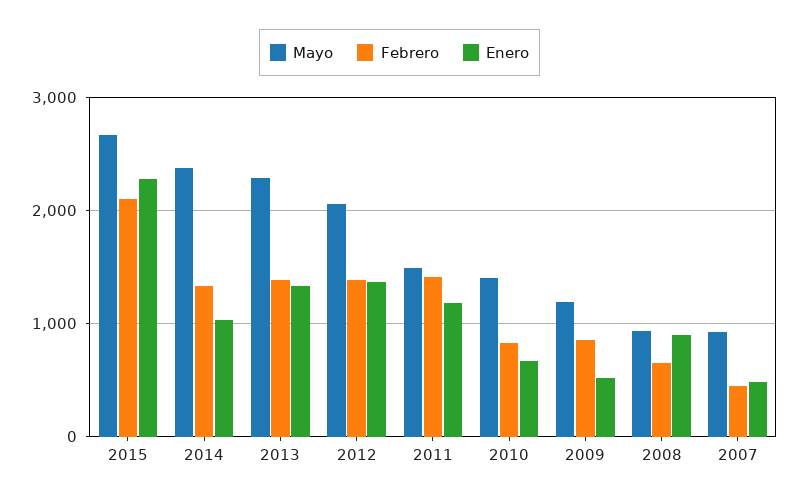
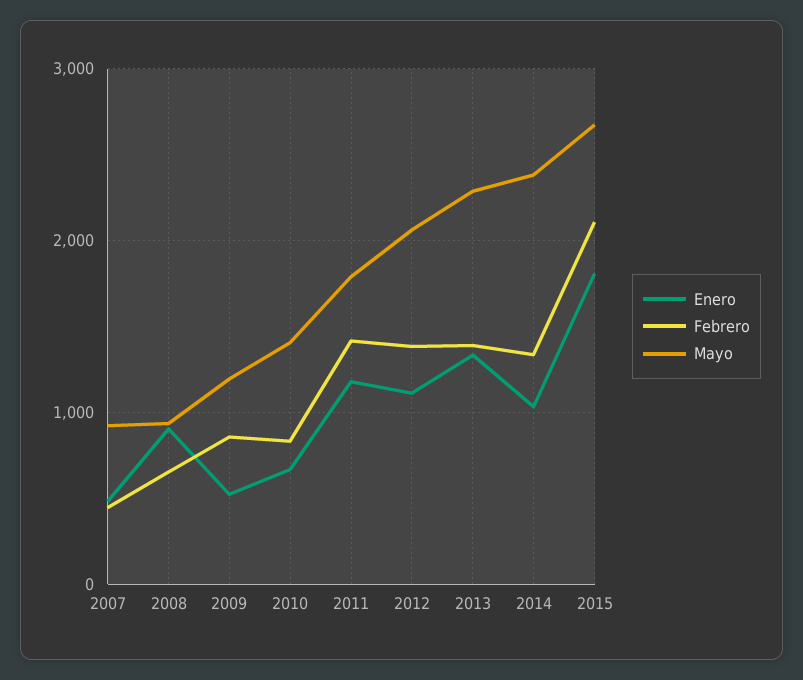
  {
    "Mayo": {
      "2015": 2700,
      "2014": 2400,
      "2013": 2300,
      "2012": 2100,
-     "2011": 1500,
+     "2011": 1800,
      "2010": 1400,
      "2009": 1200,
      "2008": 900,
      "2007": 900
    },
    "Febrero": {
      "2015": 2100,
      "2014": 1300,
      "2013": 1400,
      "2012": 1400,
      "2011": 1400,
      "2010": 800,
      "2009": 900,
      "2008": 700,
      "2007": 400
    },
    "Enero": {
-     "2015": 2300,
+     "2015": 1800,
      "2014": 1000,
      "2013": 1300,
-     "2012": 1400,
+     "2012": 1100,
      "2011": 1200,
      "2010": 700,
      "2009": 500,
      "2008": 900,
      "2007": 500
    }
  }

